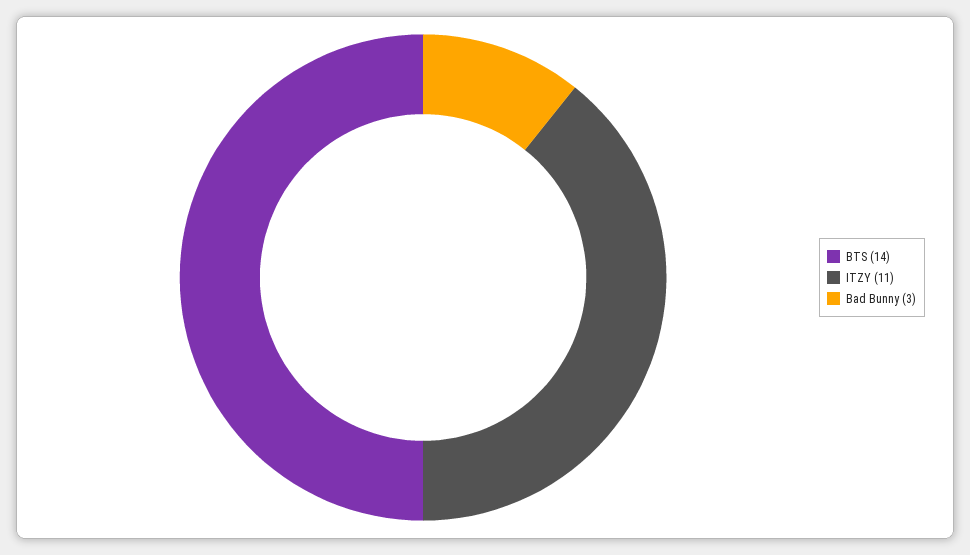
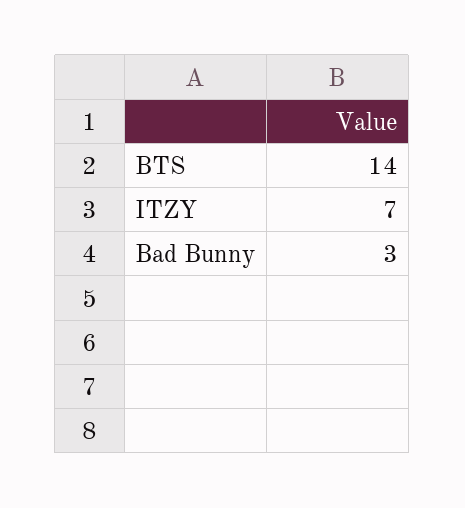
  {
    "BTS": 14,
-   "ITZY": 11,
+   "ITZY": 7,
    "Bad Bunny": 3
  }

